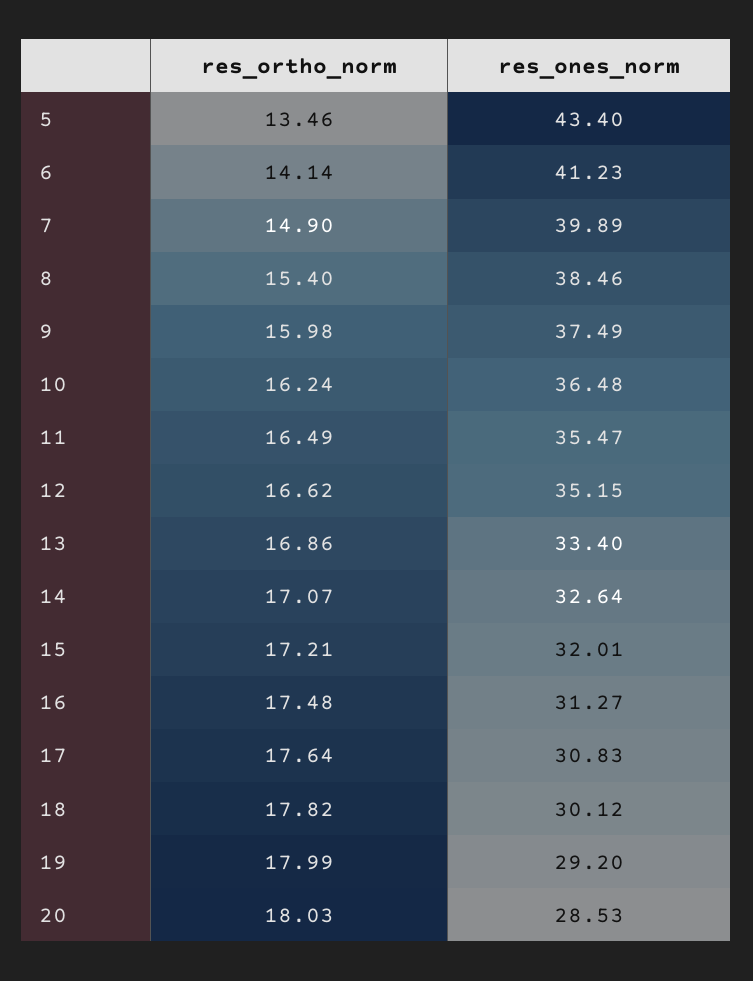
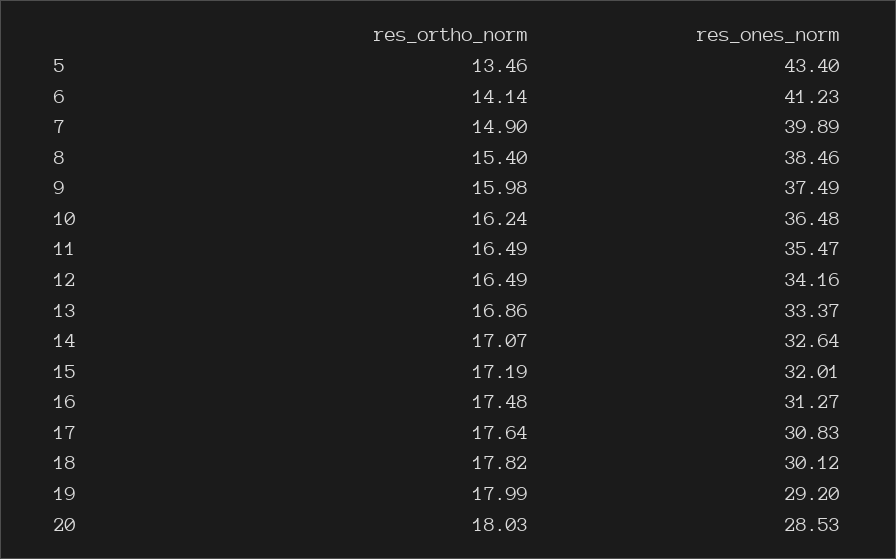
  {
    "res_ortho_norm": {
      "5": 13.46,
      "6": 14.14,
      "7": 14.9,
      "8": 15.4,
      "9": 15.98,
      "10": 16.24,
      "11": 16.49,
-     "12": 16.62,
+     "12": 16.49,
      "13": 16.86,
      "14": 17.07,
-     "15": 17.21,
+     "15": 17.19,
      "16": 17.48,
      "17": 17.64,
      "18": 17.82,
      "19": 17.99,
      "20": 18.03
    },
    "res_ones_norm": {
      "5": 43.4,
      "6": 41.23,
      "7": 39.89,
      "8": 38.46,
      "9": 37.49,
      "10": 36.48,
      "11": 35.47,
-     "12": 35.15,
+     "12": 34.16,
-     "13": 33.4,
+     "13": 33.37,
      "14": 32.64,
      "15": 32.01,
      "16": 31.27,
      "17": 30.83,
      "18": 30.12,
      "19": 29.2,
      "20": 28.53
    }
  }

